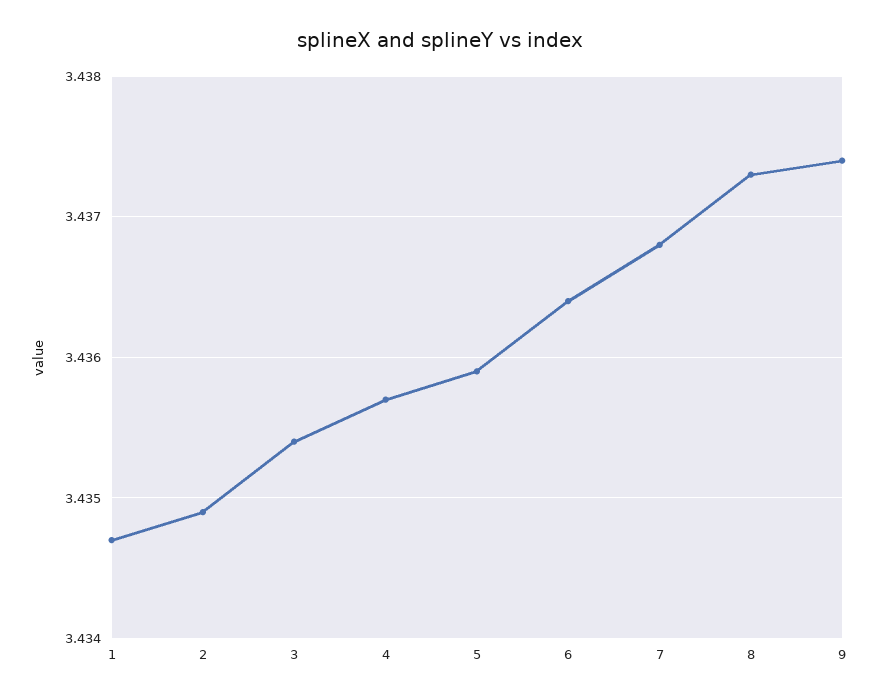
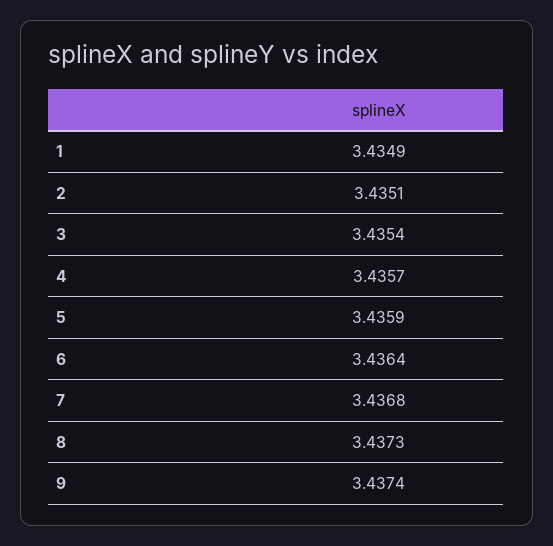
  {
-   "1": 3.4347,
+   "1": 3.4349,
-   "2": 3.4349,
+   "2": 3.4351,
    "3": 3.4354,
    "4": 3.4357,
    "5": 3.4359,
    "6": 3.4364,
    "7": 3.4368,
    "8": 3.4373,
    "9": 3.4374
  }

